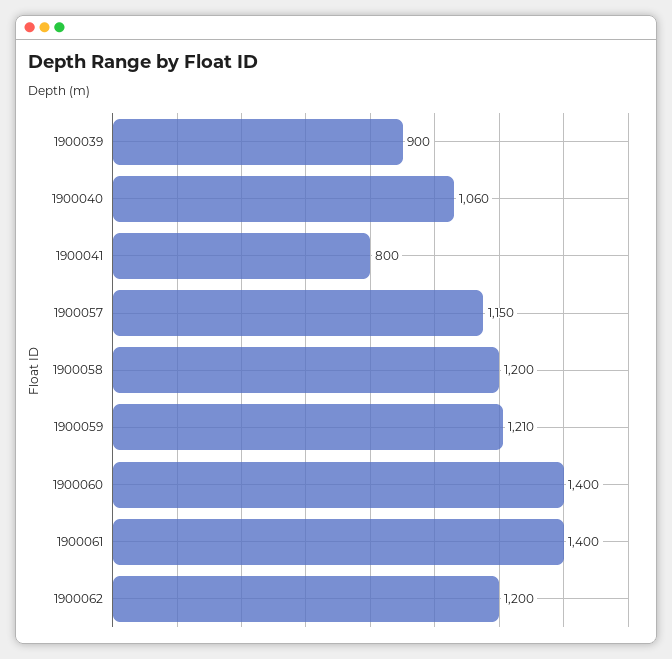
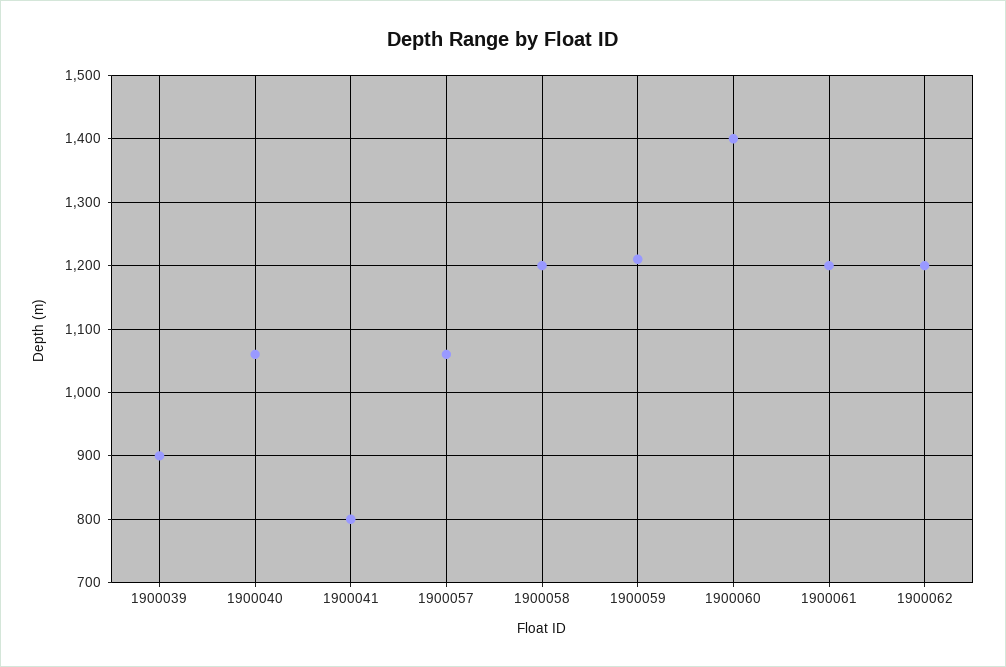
  {
    "1900039": 900,
    "1900040": 1060,
    "1900041": 800,
-   "1900057": 1150,
+   "1900057": 1060,
    "1900058": 1200,
    "1900059": 1210,
    "1900060": 1400,
-   "1900061": 1400,
+   "1900061": 1200,
    "1900062": 1200
  }

